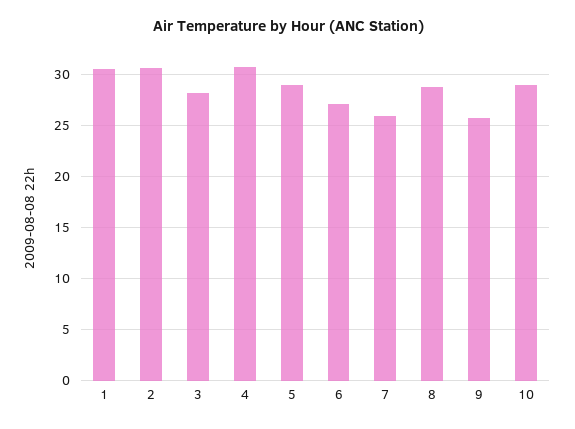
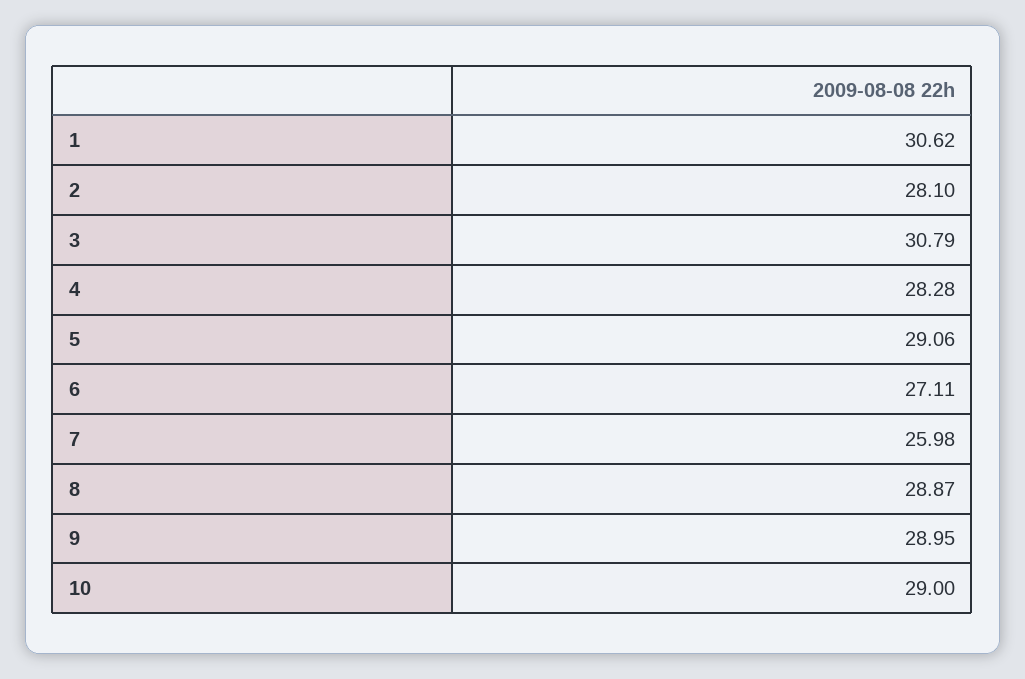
  {
    "1": 30.62,
-   "2": 31,
+   "2": 28.1,
-   "3": 28,
+   "3": 30.79,
-   "4": 31,
+   "4": 28.28,
    "5": 29.06,
    "6": 27.11,
    "7": 25.98,
    "8": 28.87,
-   "9": 26,
+   "9": 28.95,
    "10": 29
  }

